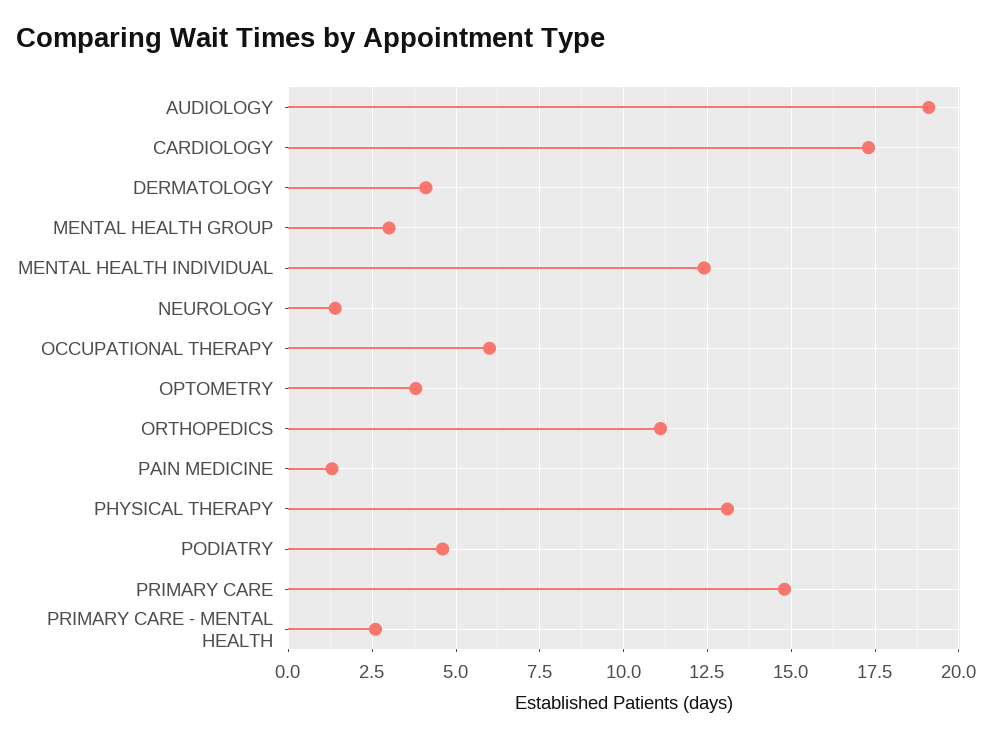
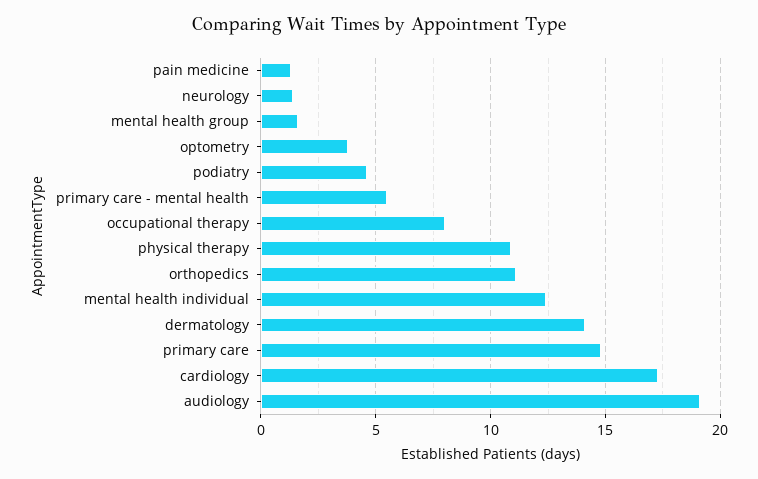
  {
    "AUDIOLOGY": 19,
    "CARDIOLOGY": 17.5,
-   "DERMATOLOGY": 4,
+   "DERMATOLOGY": 14,
-   "MENTAL HEALTH GROUP": 3,
+   "MENTAL HEALTH GROUP": 1.5,
    "MENTAL HEALTH INDIVIDUAL": 12.5,
    "NEUROLOGY": 1.5,
-   "OCCUPATIONAL THERAPY": 6,
+   "OCCUPATIONAL THERAPY": 8,
    "OPTOMETRY": 4,
    "ORTHOPEDICS": 11,
    "PAIN MEDICINE": 1.5,
-   "PHYSICAL THERAPY": 13,
+   "PHYSICAL THERAPY": 11,
    "PODIATRY": 4.5,
    "PRIMARY CARE": 15,
-   "PRIMARY CARE - MENTAL HEALTH": 2.5
+   "PRIMARY CARE - MENTAL HEALTH": 5.5
  }

